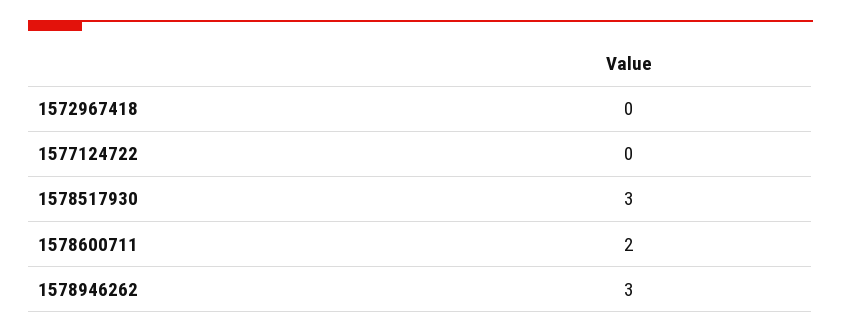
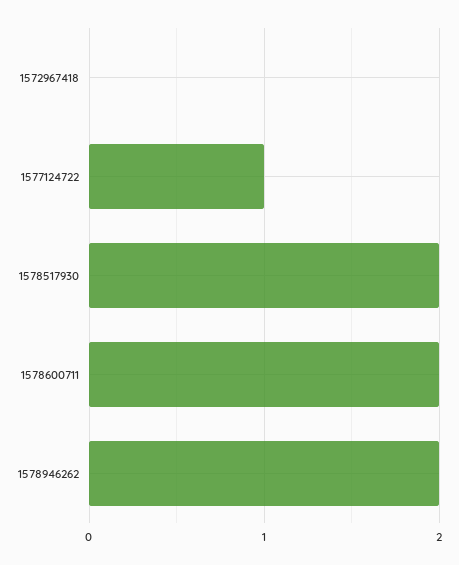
  {
    "1572967418": 0,
-   "1577124722": 0,
+   "1577124722": 1,
-   "1578517930": 3,
+   "1578517930": 2,
    "1578600711": 2,
-   "1578946262": 3
+   "1578946262": 2
  }

